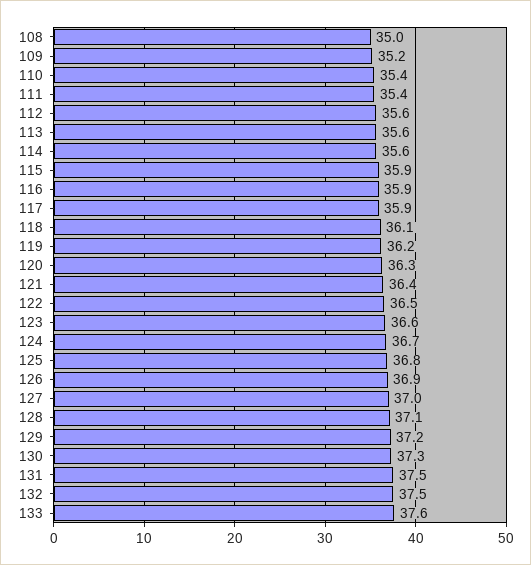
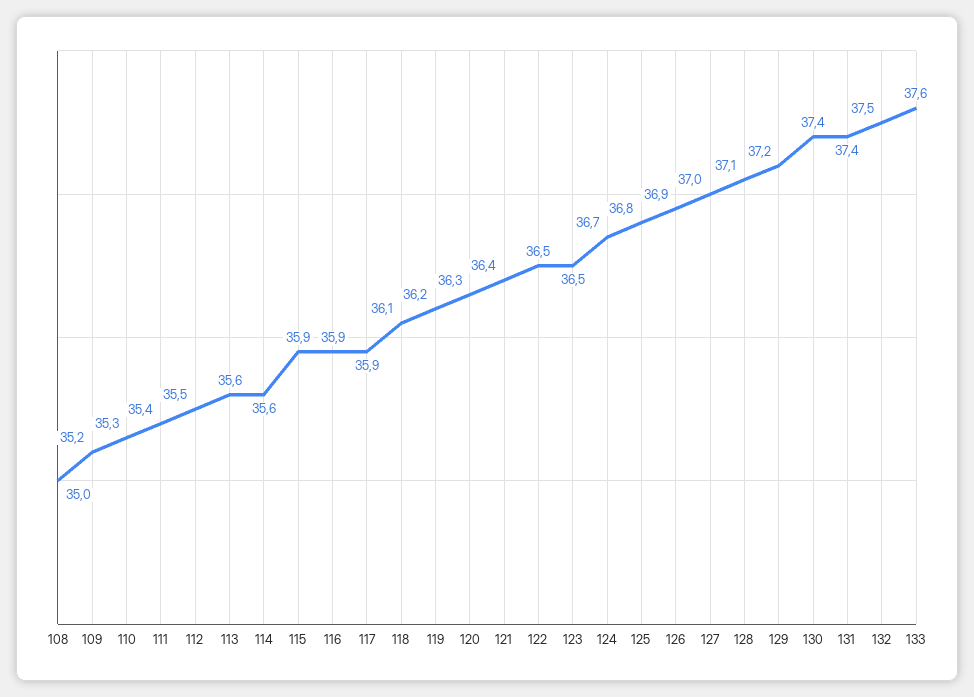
  {
    "108": 35,
    "109": 35.2,
-   "110": 35.4,
+   "110": 35.3,
    "111": 35.4,
-   "112": 35.6,
+   "112": 35.5,
    "113": 35.6,
    "114": 35.6,
    "115": 35.9,
    "116": 35.9,
    "117": 35.9,
    "118": 36.1,
    "119": 36.2,
    "120": 36.3,
    "121": 36.4,
    "122": 36.5,
-   "123": 36.6,
+   "123": 36.5,
    "124": 36.7,
    "125": 36.8,
    "126": 36.9,
    "127": 37,
    "128": 37.1,
    "129": 37.2,
-   "130": 37.3,
+   "130": 37.4,
-   "131": 37.5,
+   "131": 37.4,
    "132": 37.5,
    "133": 37.6
  }

